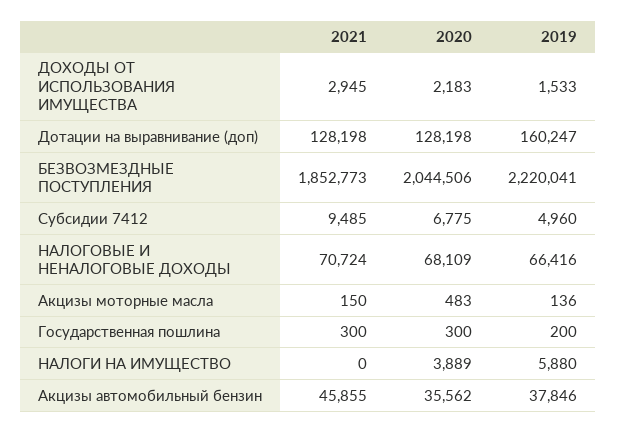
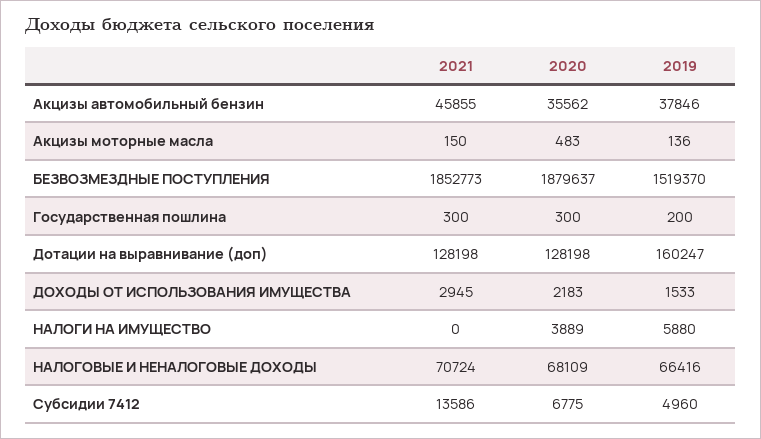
  {
    "2021": {
      "ДОХОДЫ ОТ ИСПОЛЬЗОВАНИЯ ИМУЩЕСТВА": 2945,
      "Дотации на выравнивание (доп)": 128198,
      "БЕЗВОЗМЕЗДНЫЕ ПОСТУПЛЕНИЯ": 1852773,
-     "Субсидии 7412": 9485,
+     "Субсидии 7412": 13586,
      "НАЛОГОВЫЕ И НЕНАЛОГОВЫЕ ДОХОДЫ": 70724,
      "Акцизы моторные масла": 150,
      "Государственная пошлина": 300,
      "НАЛОГИ НА ИМУЩЕСТВО": 0,
      "Акцизы автомобильный бензин": 45855
    },
    "2020": {
      "ДОХОДЫ ОТ ИСПОЛЬЗОВАНИЯ ИМУЩЕСТВА": 2183,
      "Дотации на выравнивание (доп)": 128198,
-     "БЕЗВОЗМЕЗДНЫЕ ПОСТУПЛЕНИЯ": 2044506,
+     "БЕЗВОЗМЕЗДНЫЕ ПОСТУПЛЕНИЯ": 1879637,
      "Субсидии 7412": 6775,
      "НАЛОГОВЫЕ И НЕНАЛОГОВЫЕ ДОХОДЫ": 68109,
      "Акцизы моторные масла": 483,
      "Государственная пошлина": 300,
      "НАЛОГИ НА ИМУЩЕСТВО": 3889,
      "Акцизы автомобильный бензин": 35562
    },
    "2019": {
      "ДОХОДЫ ОТ ИСПОЛЬЗОВАНИЯ ИМУЩЕСТВА": 1533,
      "Дотации на выравнивание (доп)": 160247,
-     "БЕЗВОЗМЕЗДНЫЕ ПОСТУПЛЕНИЯ": 2220041,
+     "БЕЗВОЗМЕЗДНЫЕ ПОСТУПЛЕНИЯ": 1519370,
      "Субсидии 7412": 4960,
      "НАЛОГОВЫЕ И НЕНАЛОГОВЫЕ ДОХОДЫ": 66416,
      "Акцизы моторные масла": 136,
      "Государственная пошлина": 200,
      "НАЛОГИ НА ИМУЩЕСТВО": 5880,
      "Акцизы автомобильный бензин": 37846
    }
  }

